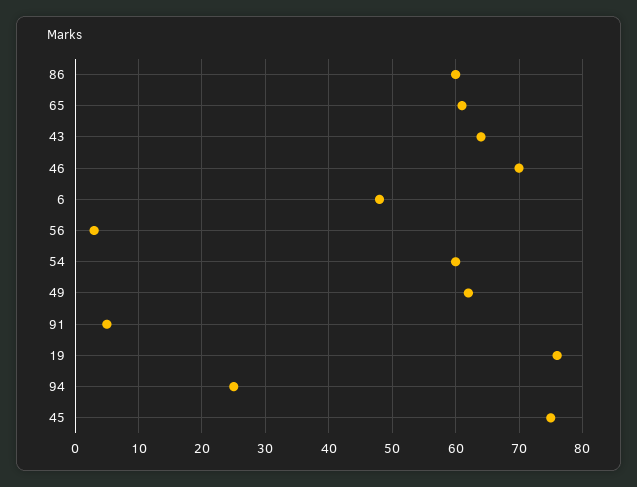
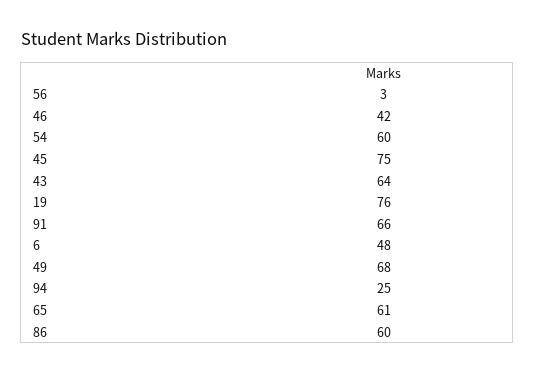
  {
    "86": 60,
    "65": 61,
    "43": 64,
-   "46": 70,
+   "46": 42,
    "6": 48,
    "56": 3,
    "54": 60,
-   "49": 62,
+   "49": 68,
-   "91": 5,
+   "91": 66,
    "19": 76,
    "94": 25,
    "45": 75
  }

